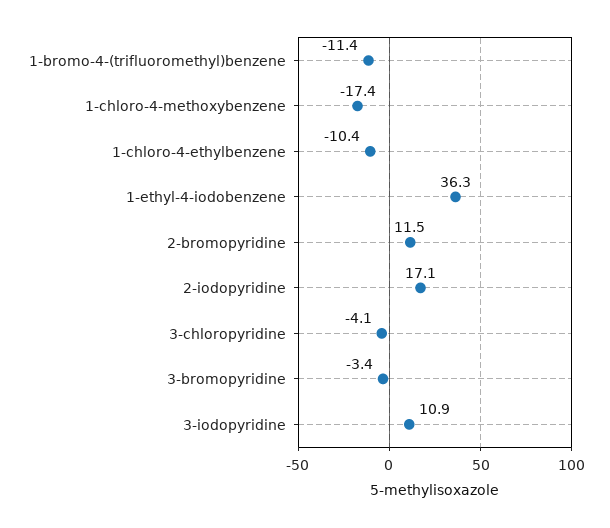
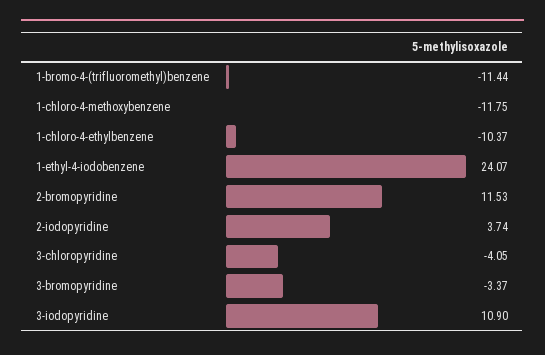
  {
    "1-bromo-4-(trifluoromethyl)benzene": -11.44,
-   "1-chloro-4-methoxybenzene": -17.4,
+   "1-chloro-4-methoxybenzene": -11.75,
    "1-chloro-4-ethylbenzene": -10.37,
-   "1-ethyl-4-iodobenzene": 36.3,
+   "1-ethyl-4-iodobenzene": 24.07,
    "2-bromopyridine": 11.53,
-   "2-iodopyridine": 17.1,
+   "2-iodopyridine": 3.74,
    "3-chloropyridine": -4.05,
    "3-bromopyridine": -3.37,
    "3-iodopyridine": 10.9
  }

